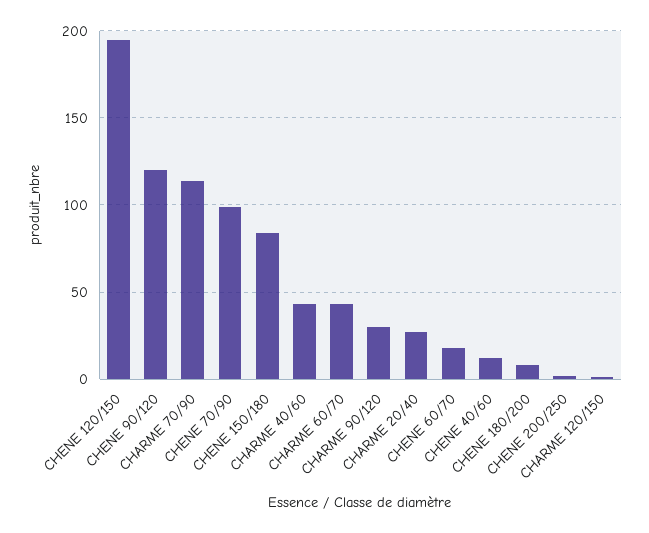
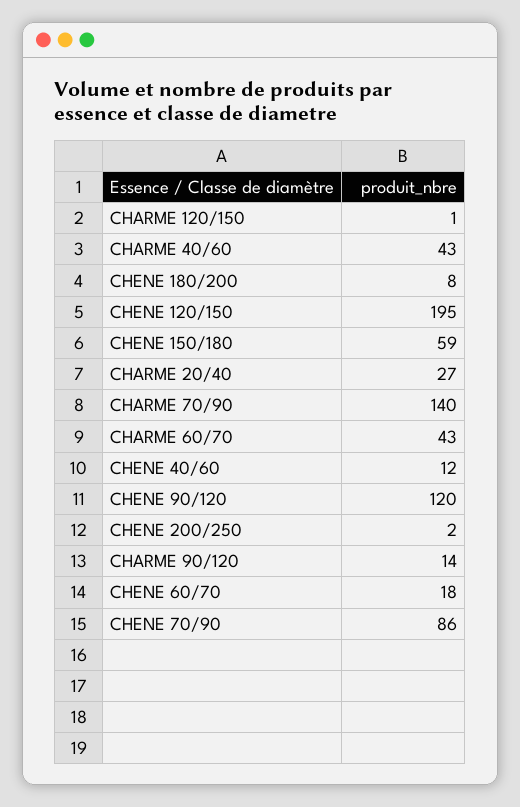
  {
    "CHENE 120/150": 195,
    "CHENE 90/120": 120,
-   "CHARME 70/90": 115,
+   "CHARME 70/90": 140,
-   "CHENE 70/90": 100,
+   "CHENE 70/90": 86,
-   "CHENE 150/180": 85,
+   "CHENE 150/180": 59,
    "CHARME 40/60": 43,
    "CHARME 60/70": 43,
-   "CHARME 90/120": 30,
+   "CHARME 90/120": 14,
    "CHARME 20/40": 27,
    "CHENE 60/70": 18,
    "CHENE 40/60": 12,
    "CHENE 180/200": 8,
    "CHENE 200/250": 2,
    "CHARME 120/150": 1
  }

